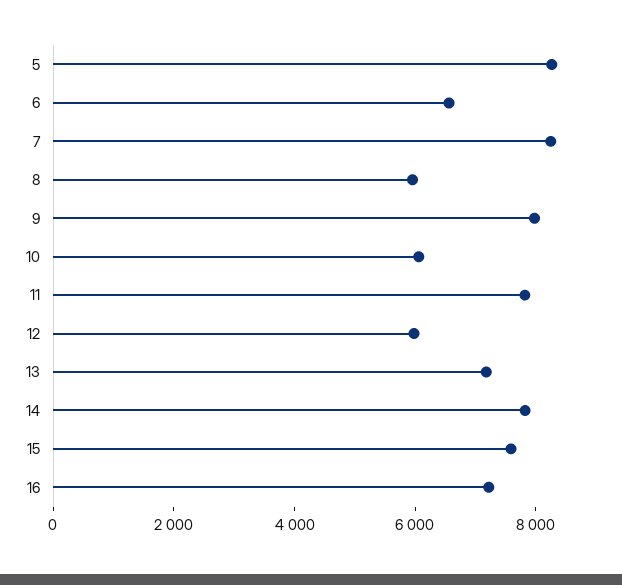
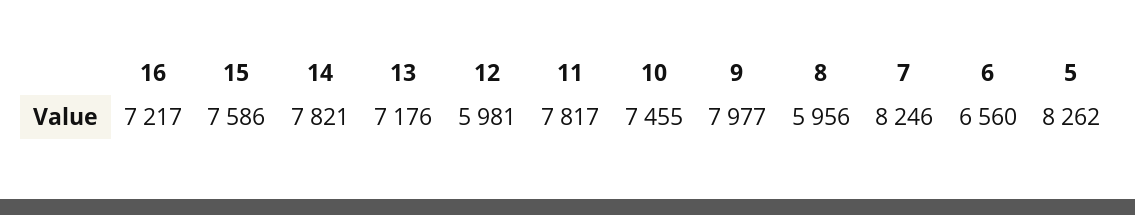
  {
    "5": 8262,
    "6": 6560,
    "7": 8246,
    "8": 5956,
    "9": 7977,
-   "10": 6000,
+   "10": 7455,
    "11": 7817,
    "12": 5981,
    "13": 7176,
    "14": 7821,
    "15": 7586,
    "16": 7217
  }

